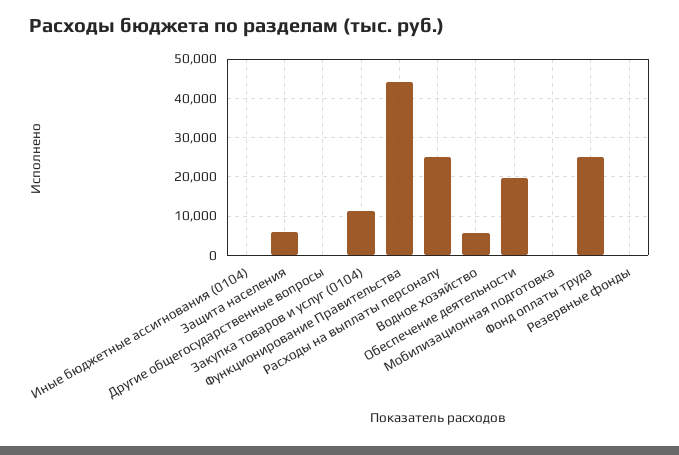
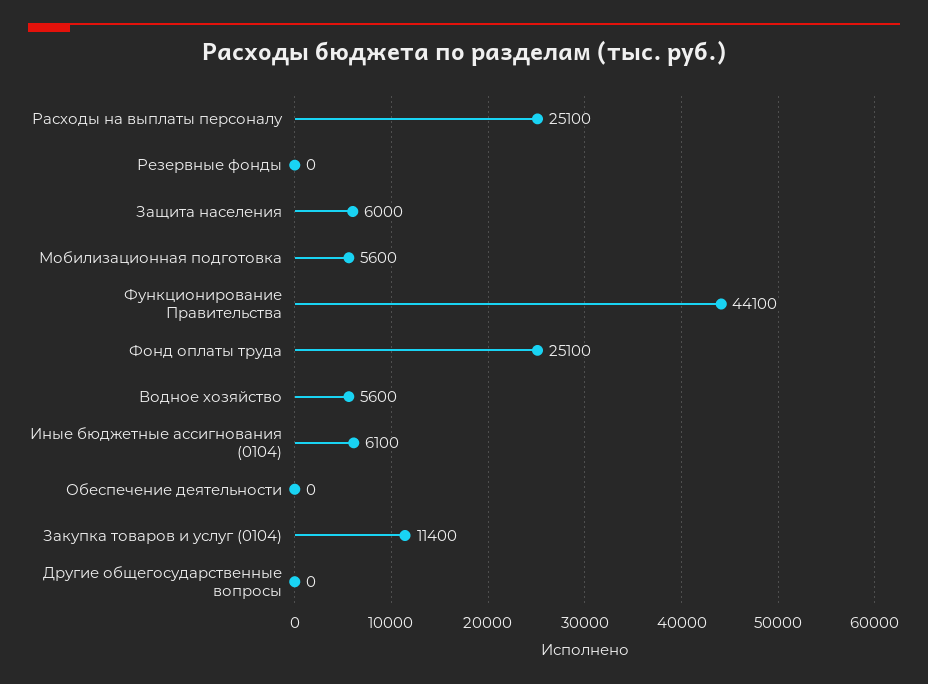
  {
-   "Иные бюджетные ассигнования (0104)": 0,
+   "Иные бюджетные ассигнования (0104)": 6100,
    "Защита населения": 6000,
    "Другие общегосударственные вопросы": 0,
    "Закупка товаров и услуг (0104)": 11400,
    "Функционирование Правительства": 44100,
    "Расходы на выплаты персоналу": 25100,
    "Водное хозяйство": 5600,
-   "Обеспечение деятельности": 20000,
+   "Обеспечение деятельности": 0,
-   "Мобилизационная подготовка": 0,
+   "Мобилизационная подготовка": 5600,
    "Фонд оплаты труда": 25100,
    "Резервные фонды": 0
  }

